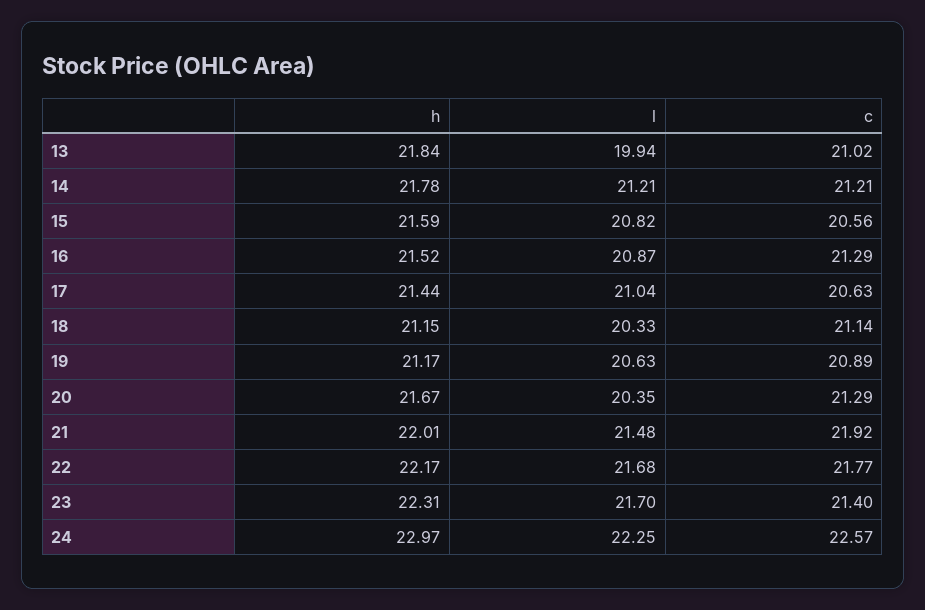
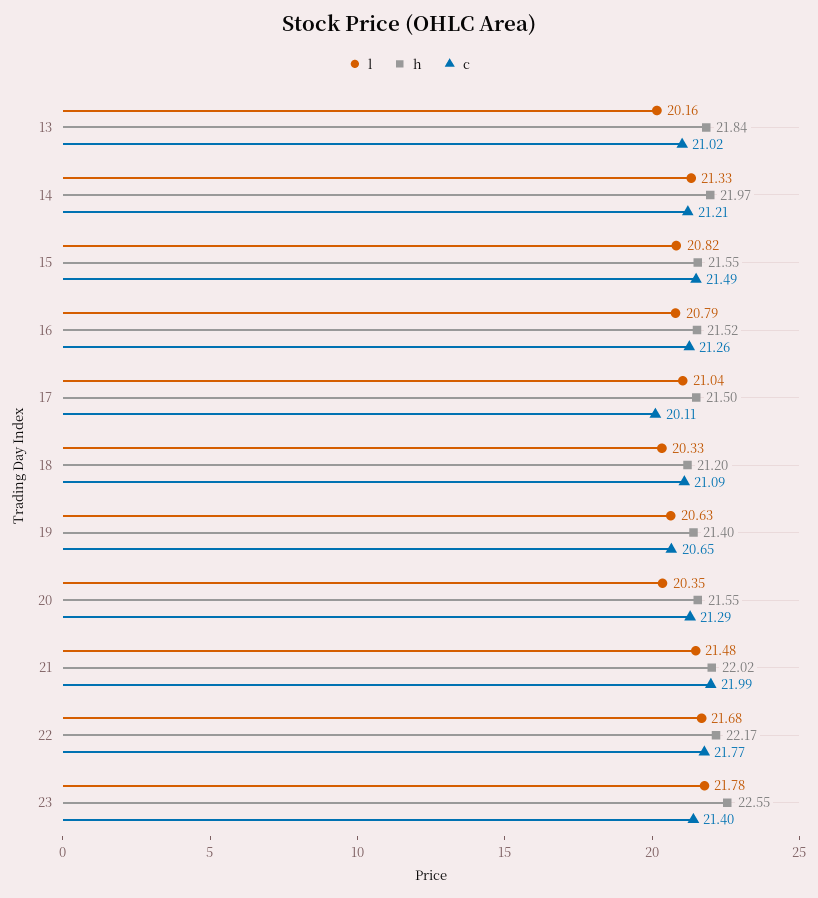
  {
    "h": {
      "13": 21.84,
-     "14": 21.78,
+     "14": 21.97,
-     "15": 21.59,
+     "15": 21.55,
      "16": 21.52,
-     "17": 21.44,
+     "17": 21.5,
-     "18": 21.15,
+     "18": 21.2,
-     "19": 21.17,
+     "19": 21.4,
-     "20": 21.67,
+     "20": 21.55,
-     "21": 22.01,
+     "21": 22.02,
      "22": 22.17,
-     "23": 22.31,
+     "23": 22.55
-     "24": 22.97
    },
    "l": {
-     "13": 19.94,
+     "13": 20.16,
-     "14": 21.21,
+     "14": 21.33,
      "15": 20.82,
-     "16": 20.87,
+     "16": 20.79,
      "17": 21.04,
      "18": 20.33,
      "19": 20.63,
      "20": 20.35,
      "21": 21.48,
      "22": 21.68,
-     "23": 21.7,
+     "23": 21.78
-     "24": 22.25
    },
    "c": {
      "13": 21.02,
      "14": 21.21,
-     "15": 20.56,
+     "15": 21.49,
-     "16": 21.29,
+     "16": 21.26,
-     "17": 20.63,
+     "17": 20.11,
-     "18": 21.14,
+     "18": 21.09,
-     "19": 20.89,
+     "19": 20.65,
      "20": 21.29,
-     "21": 21.92,
+     "21": 21.99,
      "22": 21.77,
-     "23": 21.4,
+     "23": 21.4
-     "24": 22.57
    }
  }

